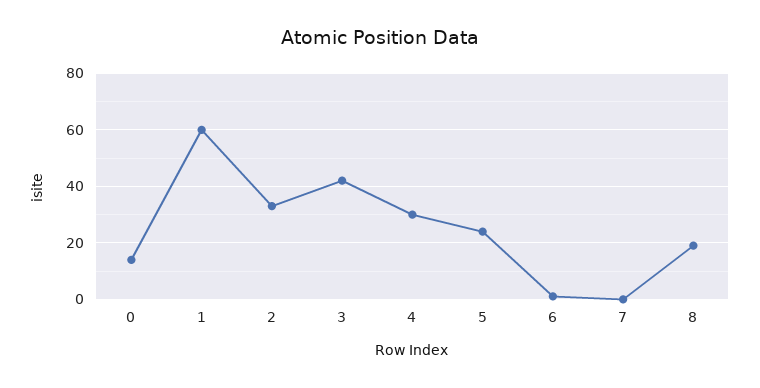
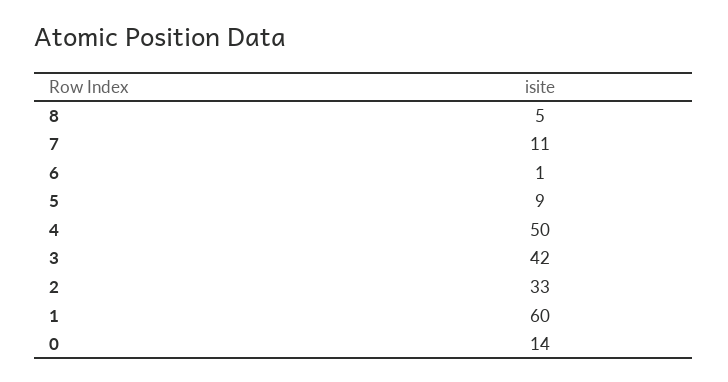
  {
    "0": 14,
    "1": 60,
    "2": 33,
    "3": 42,
-   "4": 30,
+   "4": 50,
-   "5": 25,
+   "5": 9,
    "6": 1,
-   "7": 0,
+   "7": 11,
-   "8": 20
+   "8": 5
  }

